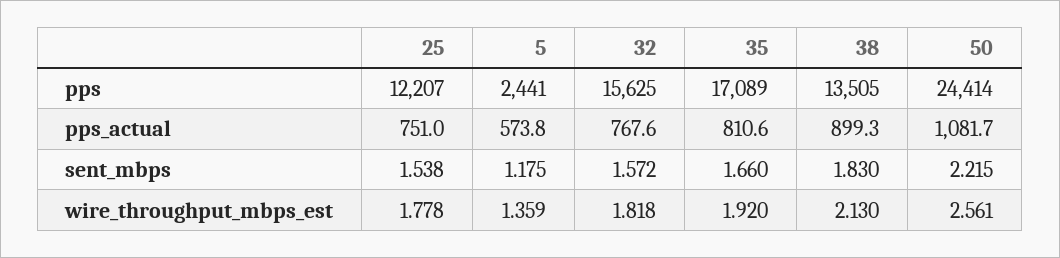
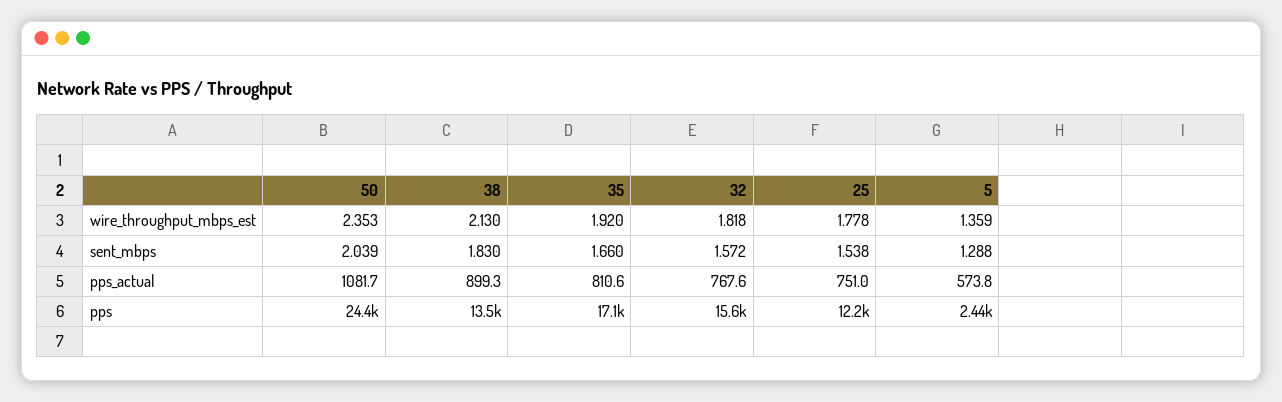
  {
    "25": {
      "pps": 12207,
      "pps_actual": 751,
      "sent_mbps": 1.538,
      "wire_throughput_mbps_est": 1.778
    },
    "5": {
      "pps": 2441,
      "pps_actual": 573.8,
-     "sent_mbps": 1.175,
+     "sent_mbps": 1.288,
      "wire_throughput_mbps_est": 1.359
    },
    "32": {
      "pps": 15625,
      "pps_actual": 767.6,
      "sent_mbps": 1.572,
      "wire_throughput_mbps_est": 1.818
    },
    "35": {
      "pps": 17089,
      "pps_actual": 810.6,
      "sent_mbps": 1.66,
      "wire_throughput_mbps_est": 1.92
    },
    "38": {
      "pps": 13505,
      "pps_actual": 899.3,
      "sent_mbps": 1.83,
      "wire_throughput_mbps_est": 2.13
    },
    "50": {
      "pps": 24414,
      "pps_actual": 1081.7,
-     "sent_mbps": 2.215,
+     "sent_mbps": 2.039,
-     "wire_throughput_mbps_est": 2.561
+     "wire_throughput_mbps_est": 2.353
    }
  }

